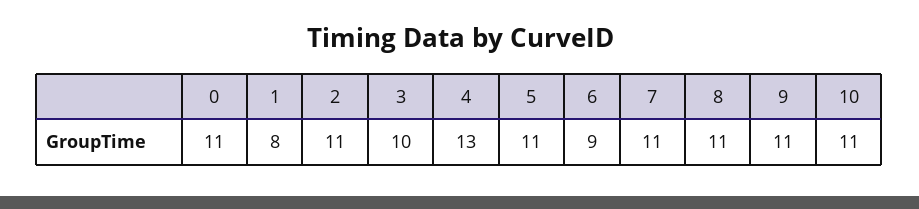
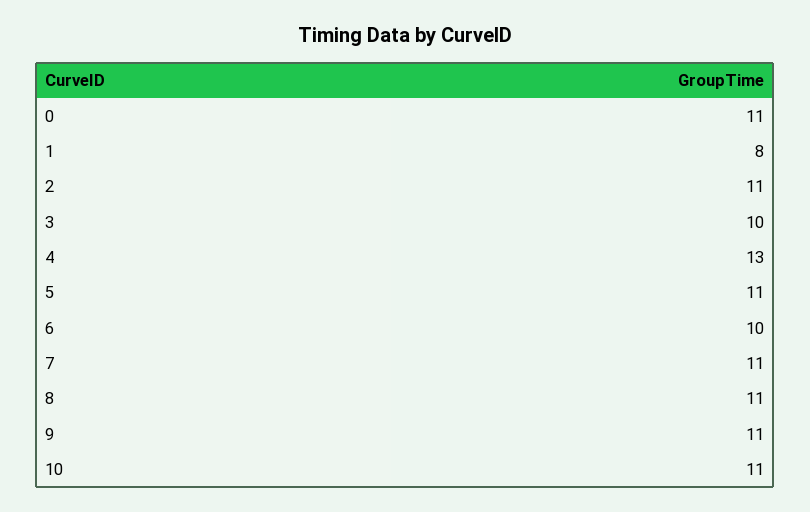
  {
    "0": 11,
    "1": 8,
    "2": 11,
    "3": 10,
    "4": 13,
    "5": 11,
-   "6": 9,
+   "6": 10,
    "7": 11,
    "8": 11,
    "9": 11,
    "10": 11
  }

